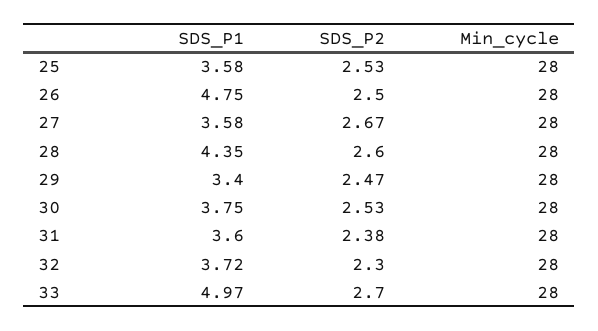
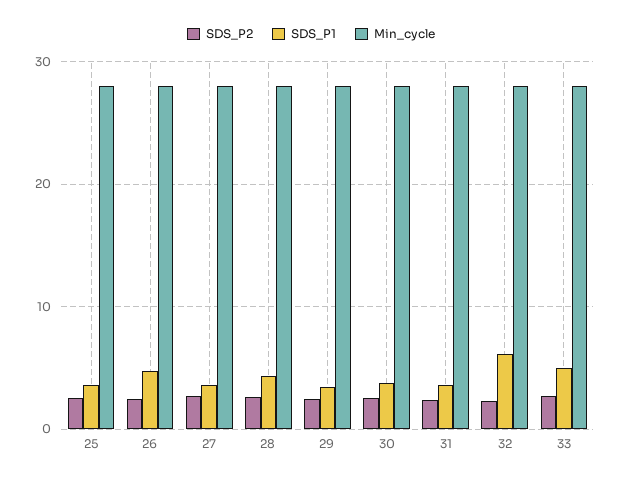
  {
    "SDS_P1": {
      "25": 3.58,
      "26": 4.75,
      "27": 3.58,
      "28": 4.35,
      "29": 3.4,
      "30": 3.75,
      "31": 3.6,
-     "32": 3.72,
+     "32": 6,
      "33": 4.97
    },
    "SDS_P2": {
      "25": 2.53,
      "26": 2.5,
      "27": 2.67,
      "28": 2.6,
      "29": 2.47,
      "30": 2.53,
      "31": 2.38,
      "32": 2.3,
      "33": 2.7
    },
    "Min_cycle": {
      "25": 28,
      "26": 28,
      "27": 28,
      "28": 28,
      "29": 28,
      "30": 28,
      "31": 28,
      "32": 28,
      "33": 28
    }
  }

